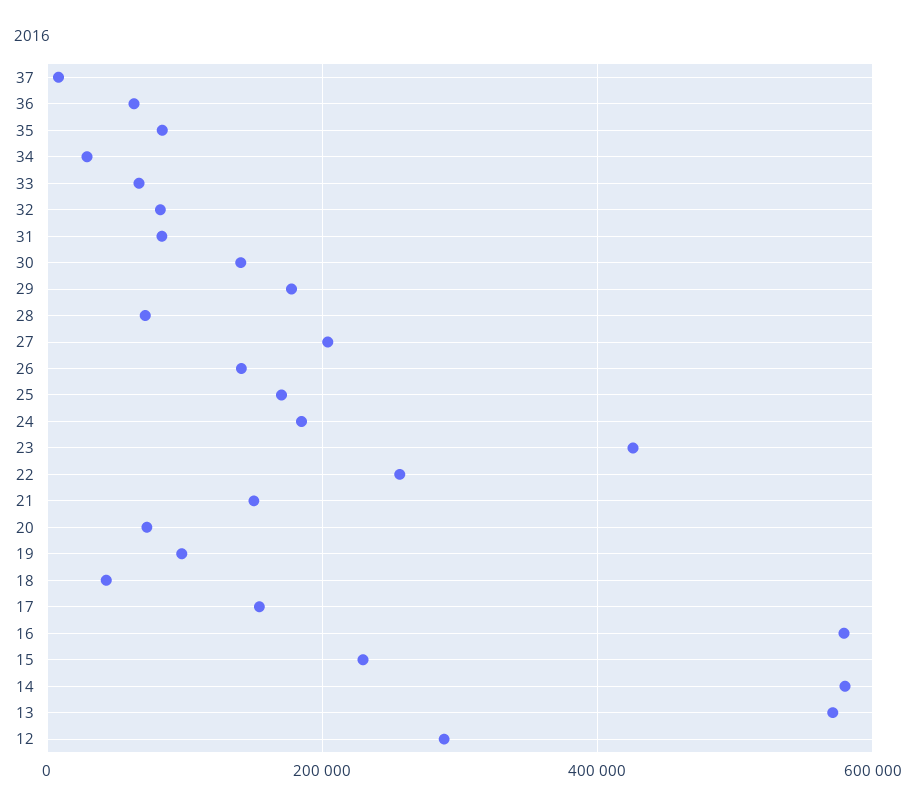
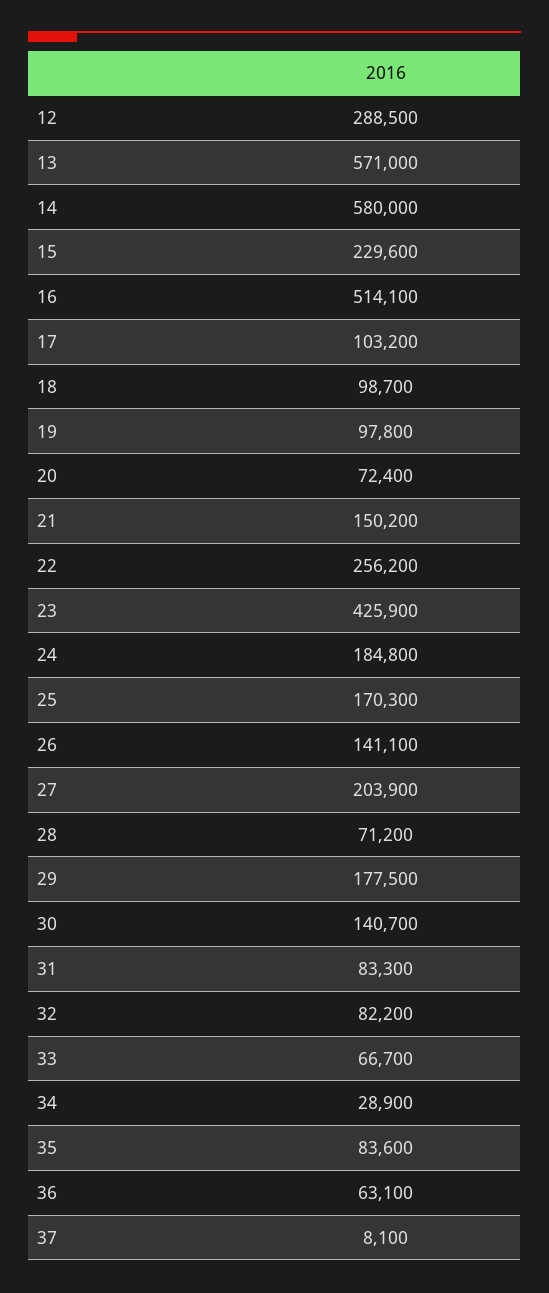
  {
    "37": 8100,
    "36": 63100,
    "35": 83600,
    "34": 28900,
    "33": 66700,
    "32": 82200,
    "31": 83300,
    "30": 140700,
    "29": 177500,
    "28": 71200,
    "27": 203900,
    "26": 141100,
    "25": 170300,
    "24": 184800,
    "23": 425900,
    "22": 256200,
    "21": 150200,
    "20": 72400,
    "19": 97800,
-   "18": 40000,
+   "18": 98700,
-   "17": 160000,
+   "17": 103200,
-   "16": 580000,
+   "16": 514100,
    "15": 229600,
    "14": 580000,
    "13": 571000,
    "12": 288500
  }

